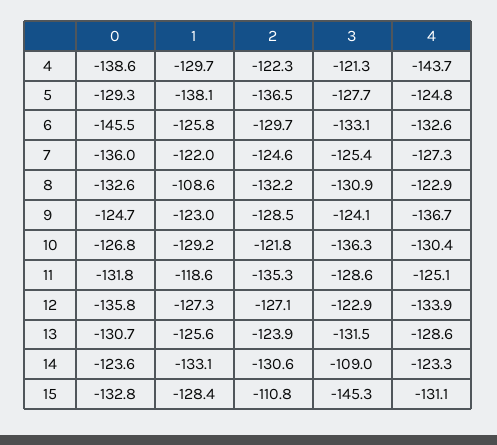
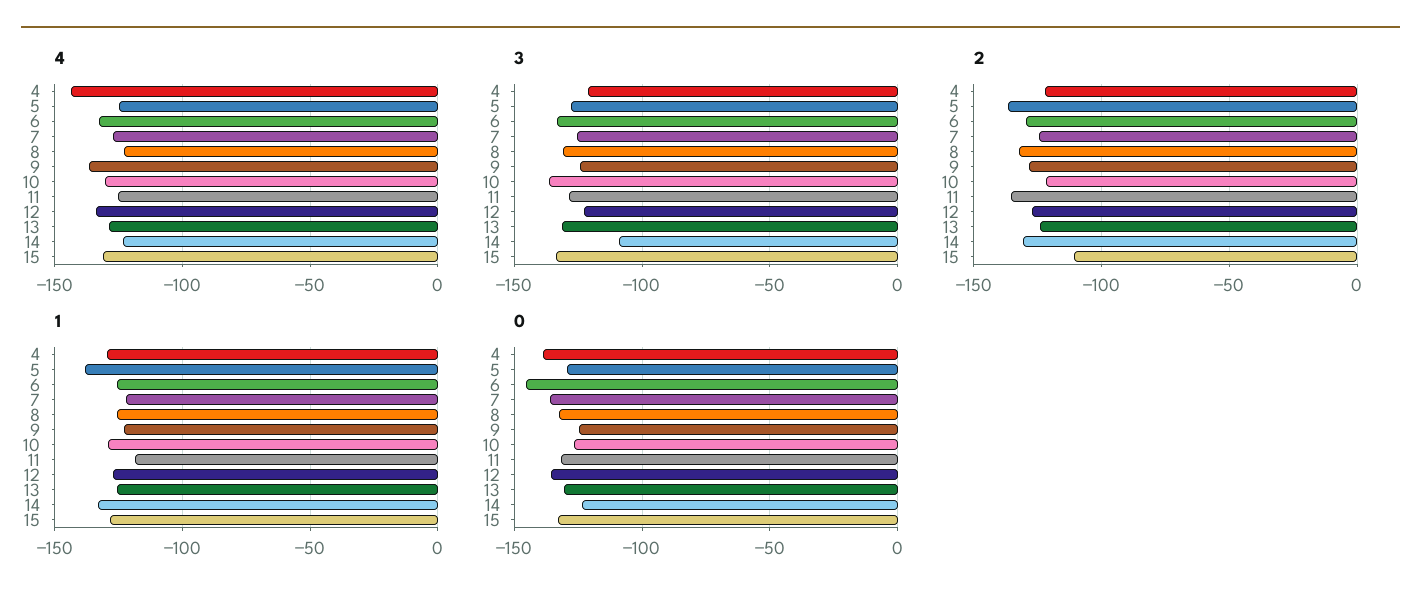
  {
    "0": {
      "4": -138.6,
      "5": -129.3,
      "6": -145.5,
      "7": -136,
      "8": -132.6,
      "9": -124.7,
      "10": -126.8,
      "11": -131.8,
      "12": -135.8,
      "13": -130.7,
      "14": -123.6,
      "15": -132.8
    },
    "1": {
      "4": -129.7,
      "5": -138.1,
      "6": -125.8,
      "7": -122,
-     "8": -108.6,
+     "8": -125,
      "9": -123,
      "10": -129.2,
      "11": -118.6,
      "12": -127.3,
      "13": -125.6,
      "14": -133.1,
      "15": -128.4
    },
    "2": {
      "4": -122.3,
      "5": -136.5,
      "6": -129.7,
      "7": -124.6,
      "8": -132.2,
      "9": -128.5,
      "10": -121.8,
      "11": -135.3,
      "12": -127.1,
      "13": -123.9,
      "14": -130.6,
      "15": -110.8
    },
    "3": {
      "4": -121.3,
      "5": -127.7,
      "6": -133.1,
      "7": -125.4,
      "8": -130.9,
      "9": -124.1,
      "10": -136.3,
      "11": -128.6,
      "12": -122.9,
      "13": -131.5,
      "14": -109,
-     "15": -145.3
+     "15": -135
    },
    "4": {
      "4": -143.7,
      "5": -124.8,
      "6": -132.6,
      "7": -127.3,
      "8": -122.9,
      "9": -136.7,
      "10": -130.4,
      "11": -125.1,
      "12": -133.9,
      "13": -128.6,
      "14": -123.3,
      "15": -131.1
    }
  }

